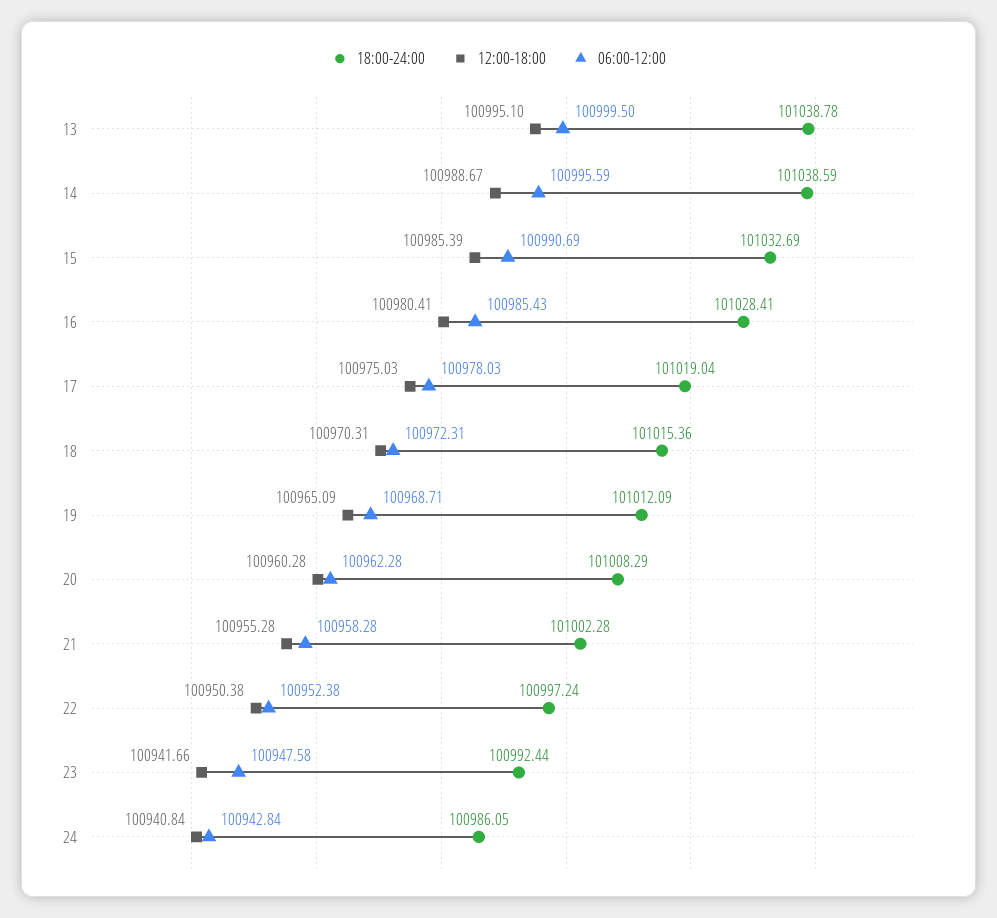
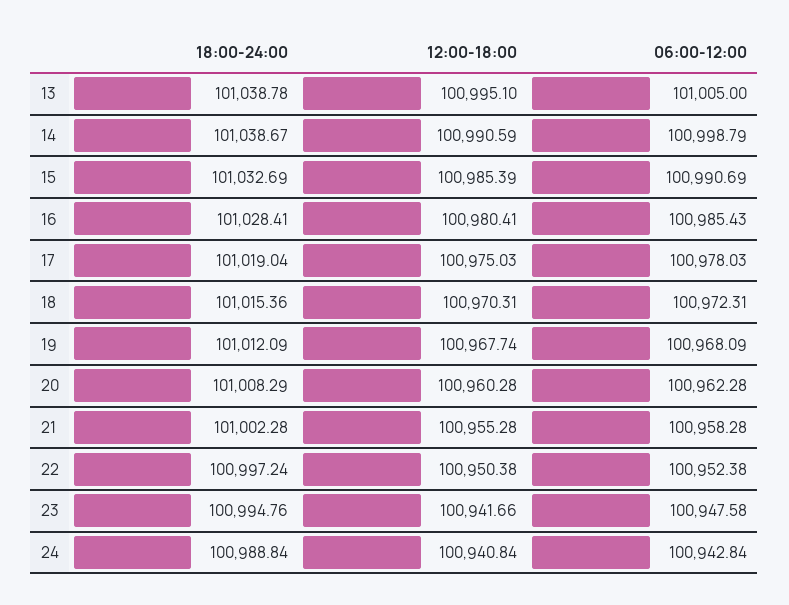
  {
    "18:00-24:00": {
      "13": 101038.78,
-     "14": 101038.59,
+     "14": 101038.67,
      "15": 101032.69,
      "16": 101028.41,
      "17": 101019.04,
      "18": 101015.36,
      "19": 101012.09,
      "20": 101008.29,
      "21": 101002.28,
      "22": 100997.24,
-     "23": 100992.44,
+     "23": 100994.76,
-     "24": 100986.05
+     "24": 100988.84
    },
    "12:00-18:00": {
      "13": 100995.1,
-     "14": 100988.67,
+     "14": 100990.59,
      "15": 100985.39,
      "16": 100980.41,
      "17": 100975.03,
      "18": 100970.31,
-     "19": 100965.09,
+     "19": 100967.74,
      "20": 100960.28,
      "21": 100955.28,
      "22": 100950.38,
      "23": 100941.66,
      "24": 100940.84
    },
    "06:00-12:00": {
-     "13": 100999.5,
+     "13": 101005,
-     "14": 100995.59,
+     "14": 100998.79,
      "15": 100990.69,
      "16": 100985.43,
      "17": 100978.03,
      "18": 100972.31,
-     "19": 100968.71,
+     "19": 100968.09,
      "20": 100962.28,
      "21": 100958.28,
      "22": 100952.38,
      "23": 100947.58,
      "24": 100942.84
    }
  }

